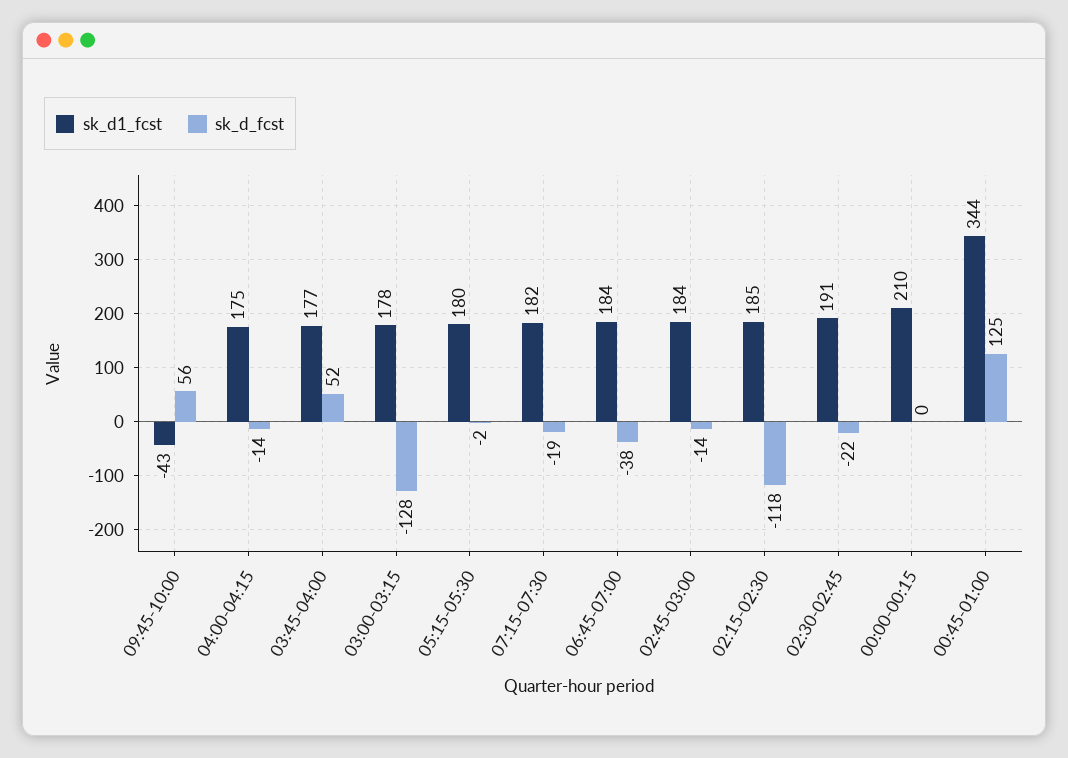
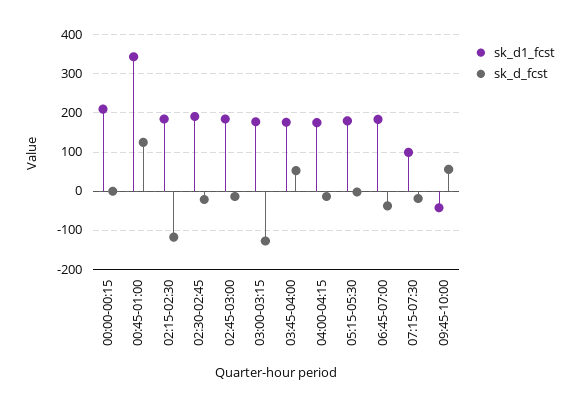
  {
    "sk_d1_fcst": {
      "09:45-10:00": -43,
      "04:00-04:15": 175,
      "03:45-04:00": 177,
      "03:00-03:15": 178,
      "05:15-05:30": 180,
-     "07:15-07:30": 182,
+     "07:15-07:30": 100,
      "06:45-07:00": 184,
      "02:45-03:00": 184,
      "02:15-02:30": 185,
      "02:30-02:45": 191,
      "00:00-00:15": 210,
      "00:45-01:00": 344
    },
    "sk_d_fcst": {
      "09:45-10:00": 56,
      "04:00-04:15": -14,
      "03:45-04:00": 52,
      "03:00-03:15": -128,
      "05:15-05:30": -2,
      "07:15-07:30": -19,
      "06:45-07:00": -38,
      "02:45-03:00": -14,
      "02:15-02:30": -118,
      "02:30-02:45": -22,
      "00:00-00:15": 0,
      "00:45-01:00": 125
    }
  }

